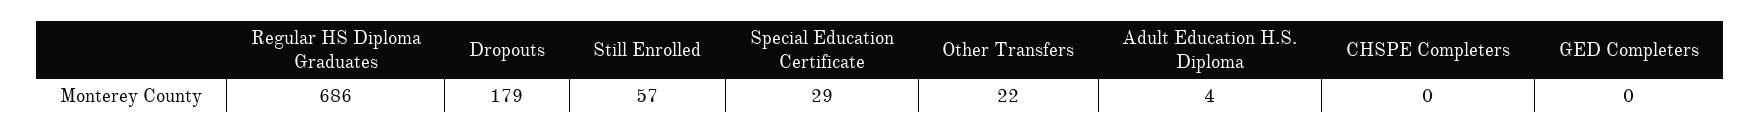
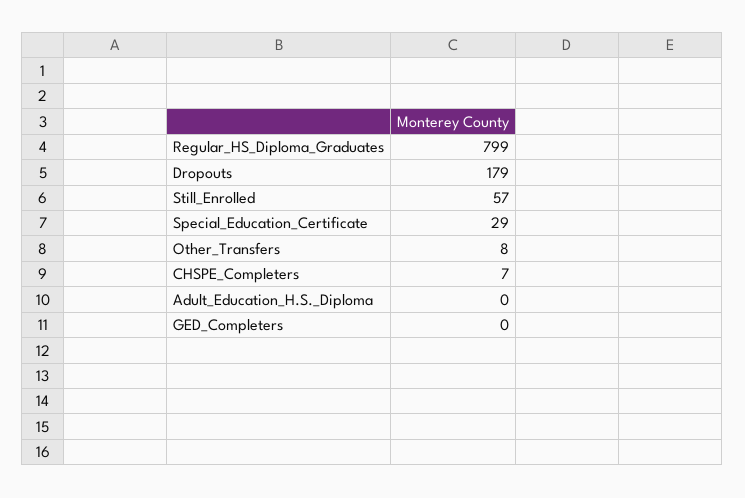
  {
-   "Regular HS Diploma Graduates": 686,
+   "Regular HS Diploma Graduates": 799,
    "Dropouts": 179,
    "Still Enrolled": 57,
    "Special Education Certificate": 29,
-   "Other Transfers": 22,
+   "Other Transfers": 8,
-   "Adult Education H.S. Diploma": 4,
+   "Adult Education H.S. Diploma": 0,
-   "CHSPE Completers": 0,
+   "CHSPE Completers": 7,
    "GED Completers": 0
  }

